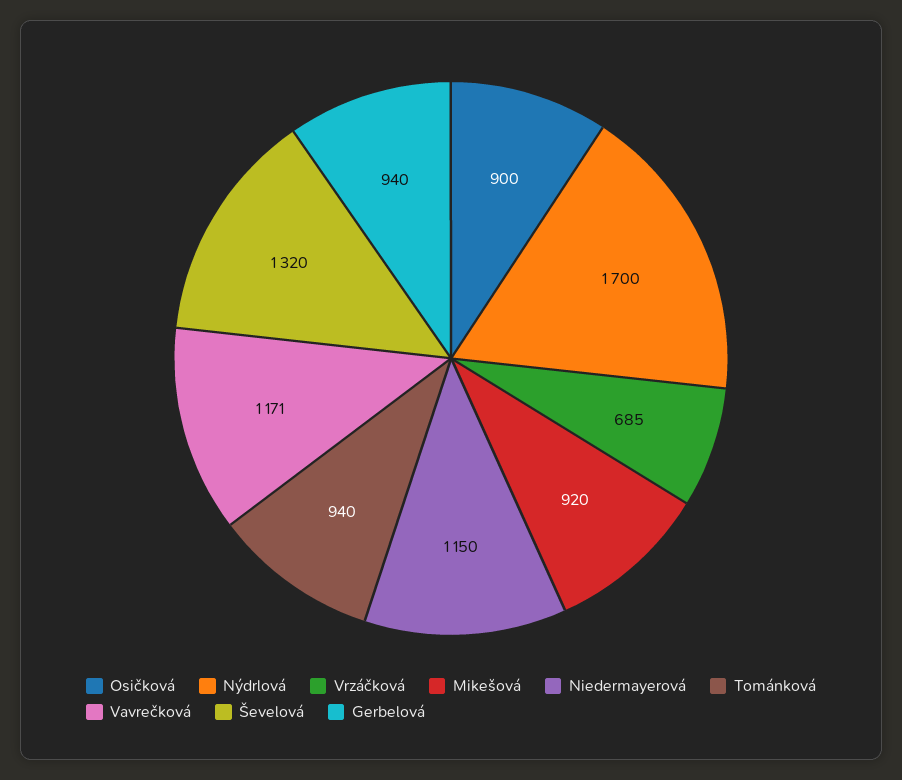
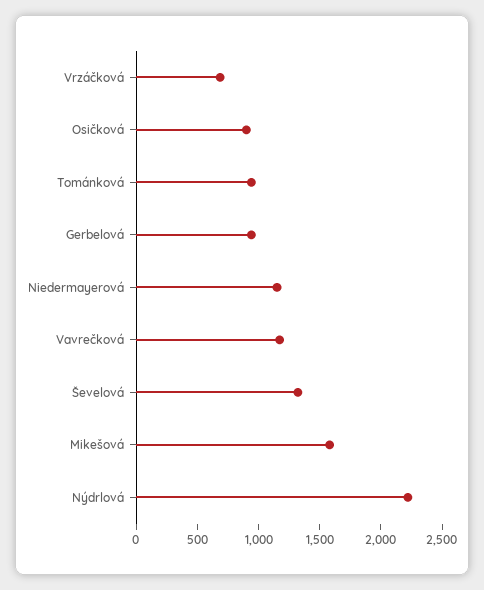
  {
    "Osičková": 900,
-   "Nýdrlová": 1700,
+   "Nýdrlová": 2200,
    "Vrzáčková": 685,
-   "Mikešová": 920,
+   "Mikešová": 1600,
    "Niedermayerová": 1150,
    "Tománková": 940,
    "Vavrečková": 1171,
    "Ševelová": 1320,
    "Gerbelová": 940
  }

